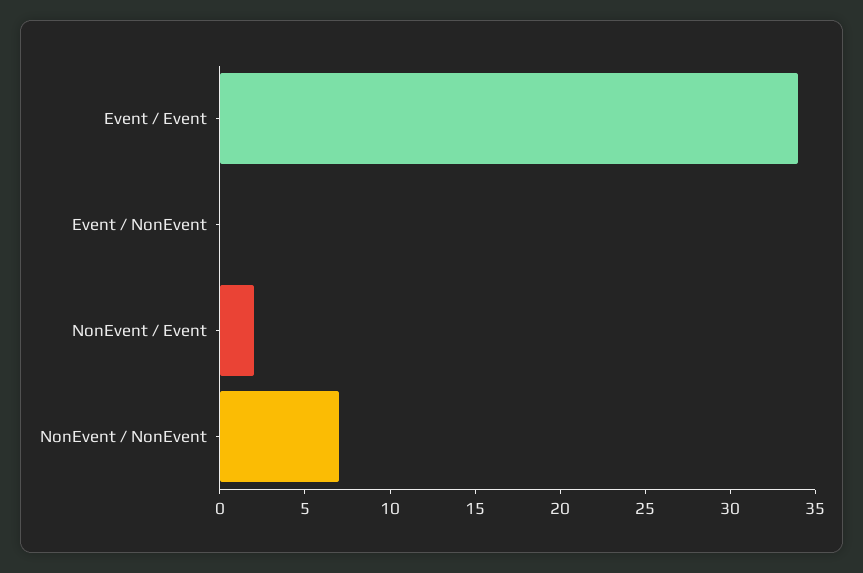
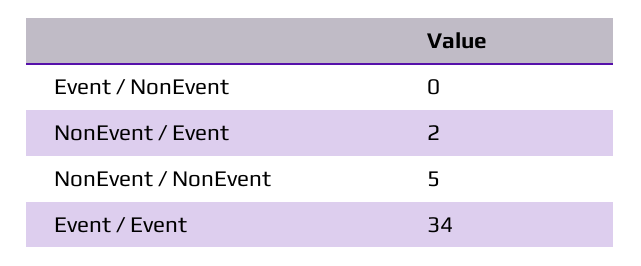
  {
    "Event / Event": 34,
    "Event / NonEvent": 0,
    "NonEvent / Event": 2,
-   "NonEvent / NonEvent": 7
+   "NonEvent / NonEvent": 5
  }

